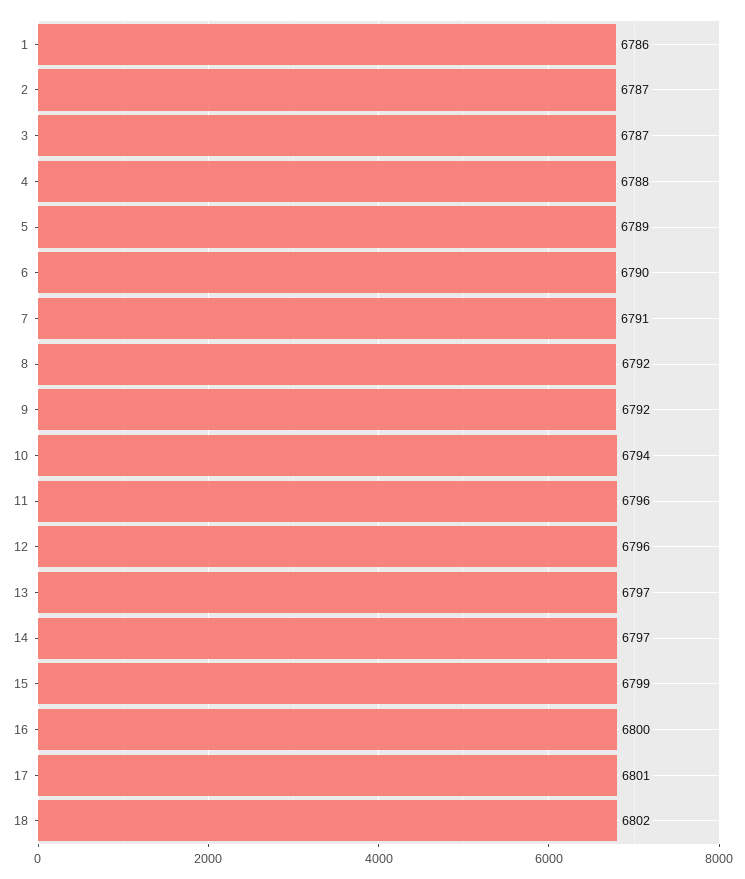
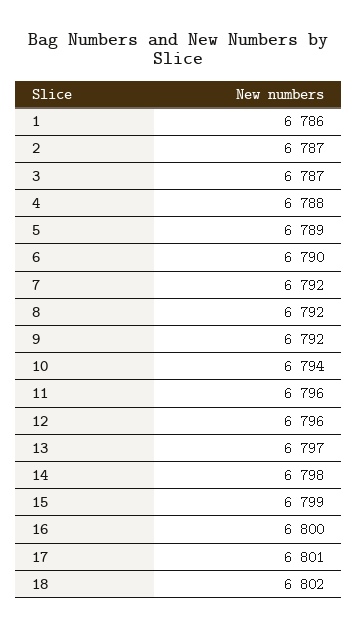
  {
    "1": 6786,
    "2": 6787,
    "3": 6787,
    "4": 6788,
    "5": 6789,
    "6": 6790,
-   "7": 6791,
+   "7": 6792,
    "8": 6792,
    "9": 6792,
    "10": 6794,
    "11": 6796,
    "12": 6796,
    "13": 6797,
-   "14": 6797,
+   "14": 6798,
    "15": 6799,
    "16": 6800,
    "17": 6801,
    "18": 6802
  }

